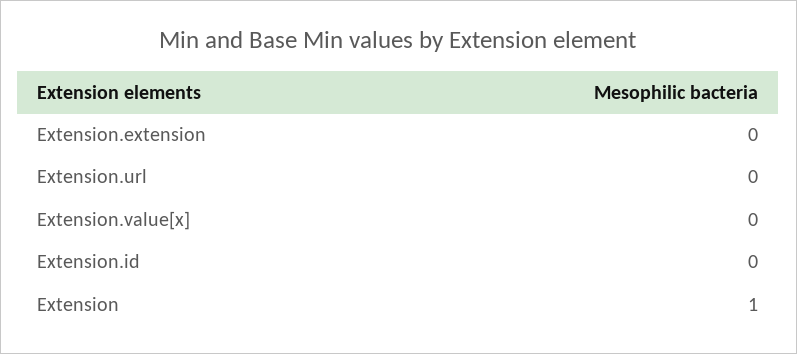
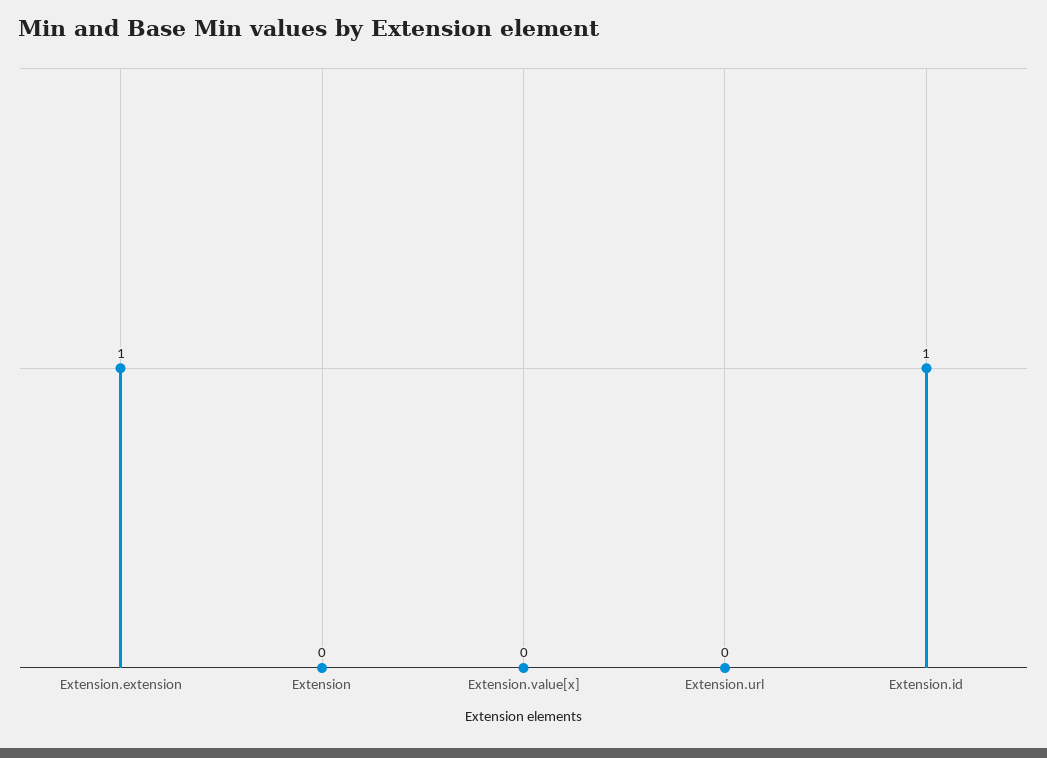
  {
-   "Extension.extension": 0,
+   "Extension.extension": 1,
    "Extension.url": 0,
    "Extension.value[x]": 0,
-   "Extension.id": 0,
+   "Extension.id": 1,
-   "Extension": 1
+   "Extension": 0
  }

